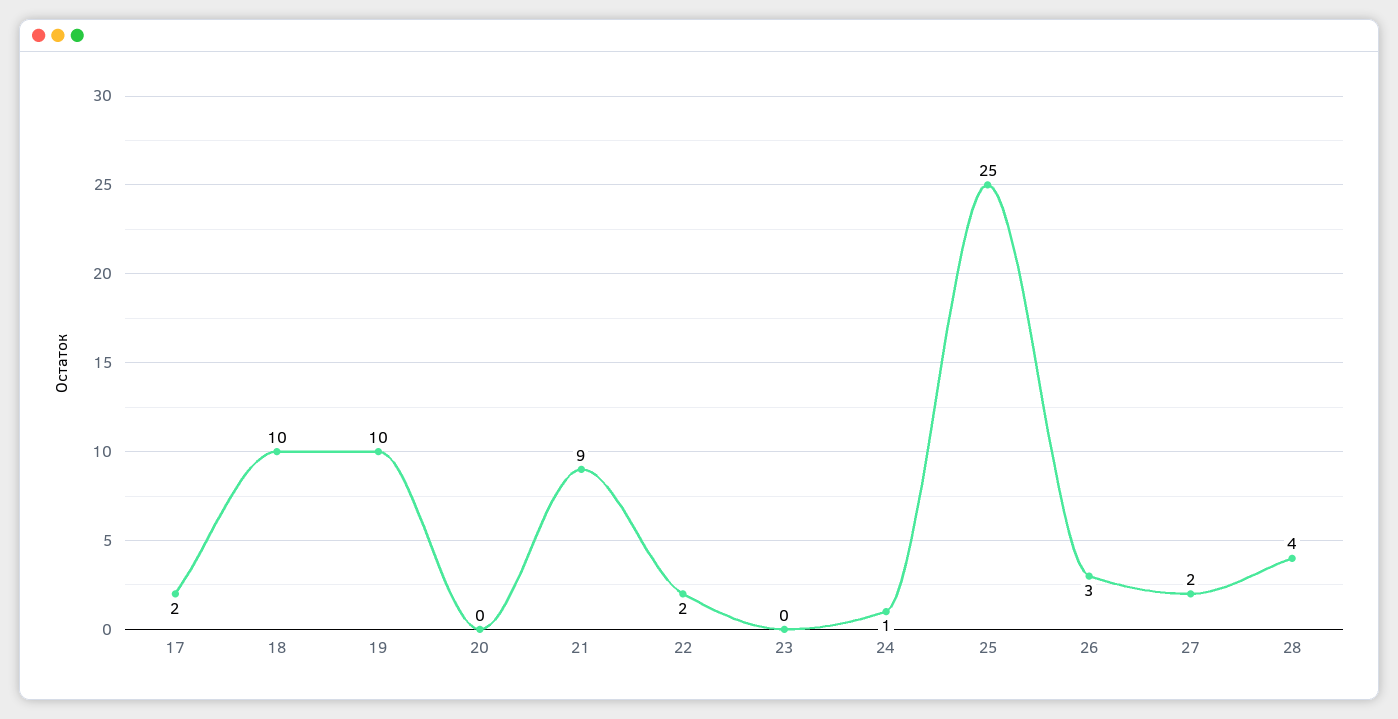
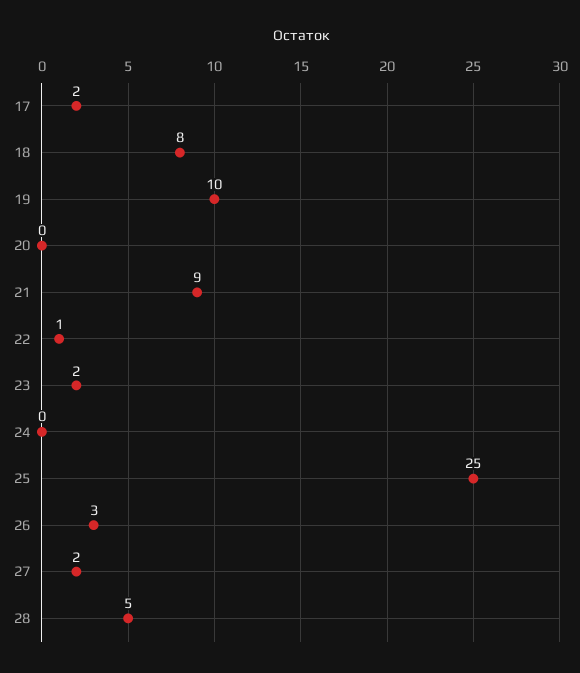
  {
    "17": 2,
-   "18": 10,
+   "18": 8,
    "19": 10,
    "20": 0,
    "21": 9,
-   "22": 2,
+   "22": 1,
-   "23": 0,
+   "23": 2,
-   "24": 1,
+   "24": 0,
    "25": 25,
    "26": 3,
    "27": 2,
-   "28": 4
+   "28": 5
  }

